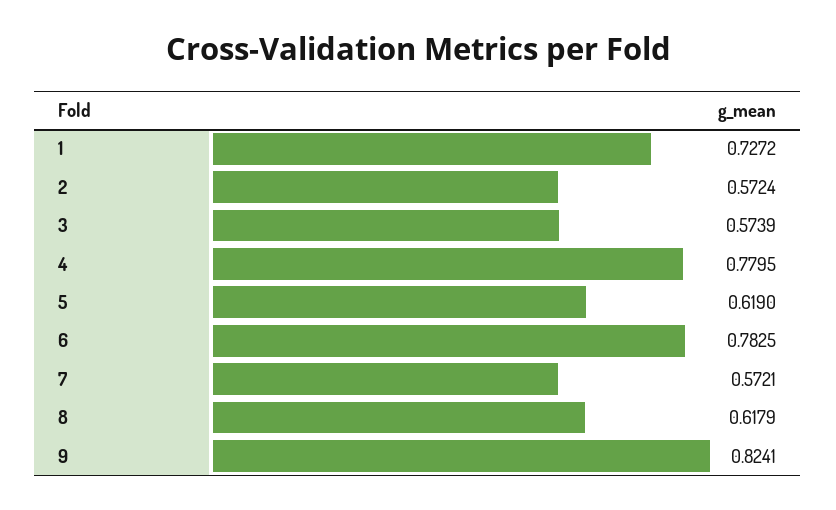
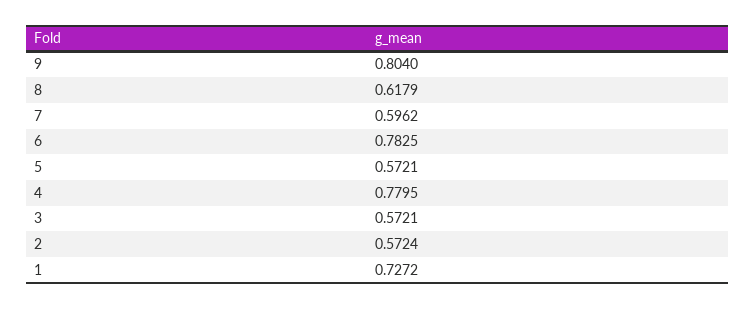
  {
    "1": 0.7272,
    "2": 0.5724,
-   "3": 0.5739,
+   "3": 0.5721,
    "4": 0.7795,
-   "5": 0.619,
+   "5": 0.5721,
    "6": 0.7825,
-   "7": 0.5721,
+   "7": 0.5962,
    "8": 0.6179,
-   "9": 0.8241
+   "9": 0.804
  }

